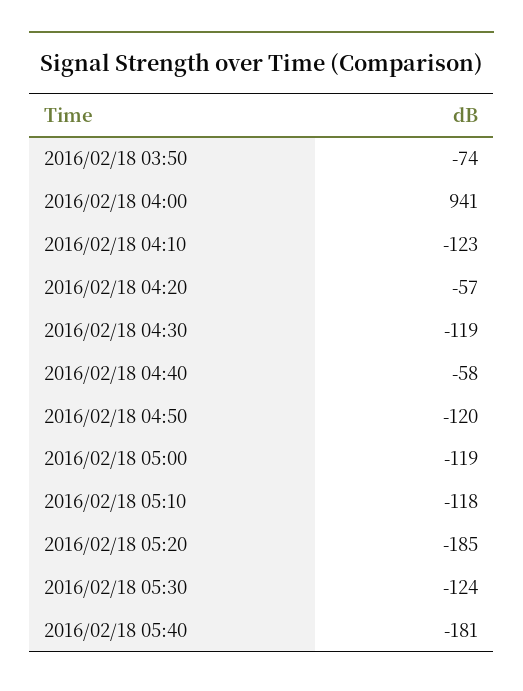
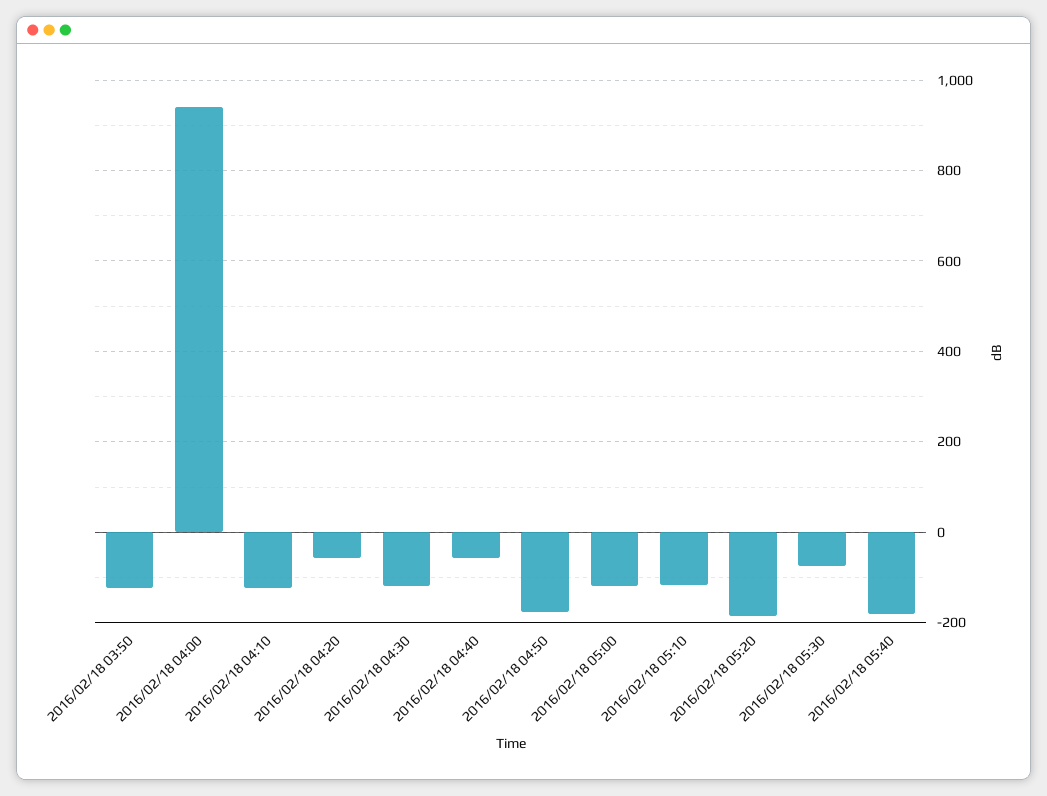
  {
-   "2016/02/18 03:50": -74,
+   "2016/02/18 03:50": -120,
    "2016/02/18 04:00": 941,
    "2016/02/18 04:10": -123,
    "2016/02/18 04:20": -57,
    "2016/02/18 04:30": -119,
    "2016/02/18 04:40": -58,
-   "2016/02/18 04:50": -120,
+   "2016/02/18 04:50": -180,
    "2016/02/18 05:00": -119,
    "2016/02/18 05:10": -118,
    "2016/02/18 05:20": -185,
-   "2016/02/18 05:30": -124,
+   "2016/02/18 05:30": -80,
    "2016/02/18 05:40": -181
  }

